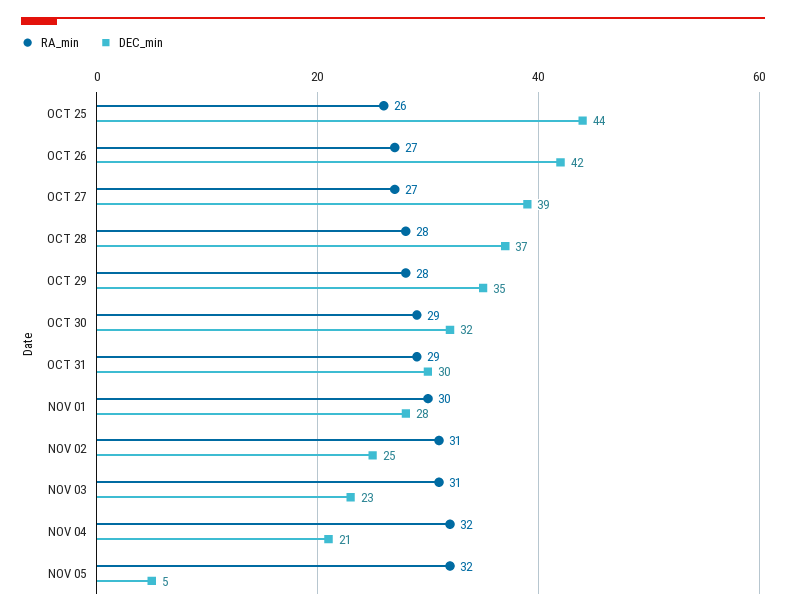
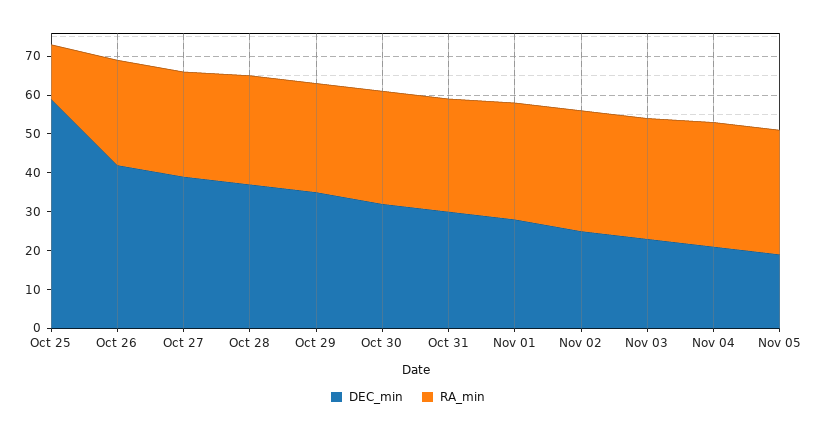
  {
    "RA_min": {
-     "OCT 25": 26,
+     "OCT 25": 15,
      "OCT 26": 27,
      "OCT 27": 27,
      "OCT 28": 28,
      "OCT 29": 28,
      "OCT 30": 29,
      "OCT 31": 29,
      "NOV 01": 30,
      "NOV 02": 31,
      "NOV 03": 31,
      "NOV 04": 32,
      "NOV 05": 32
    },
    "DEC_min": {
-     "OCT 25": 44,
+     "OCT 25": 60,
      "OCT 26": 42,
      "OCT 27": 39,
      "OCT 28": 37,
      "OCT 29": 35,
      "OCT 30": 32,
      "OCT 31": 30,
      "NOV 01": 28,
      "NOV 02": 25,
      "NOV 03": 23,
      "NOV 04": 21,
-     "NOV 05": 5
+     "NOV 05": 20
    }
  }

